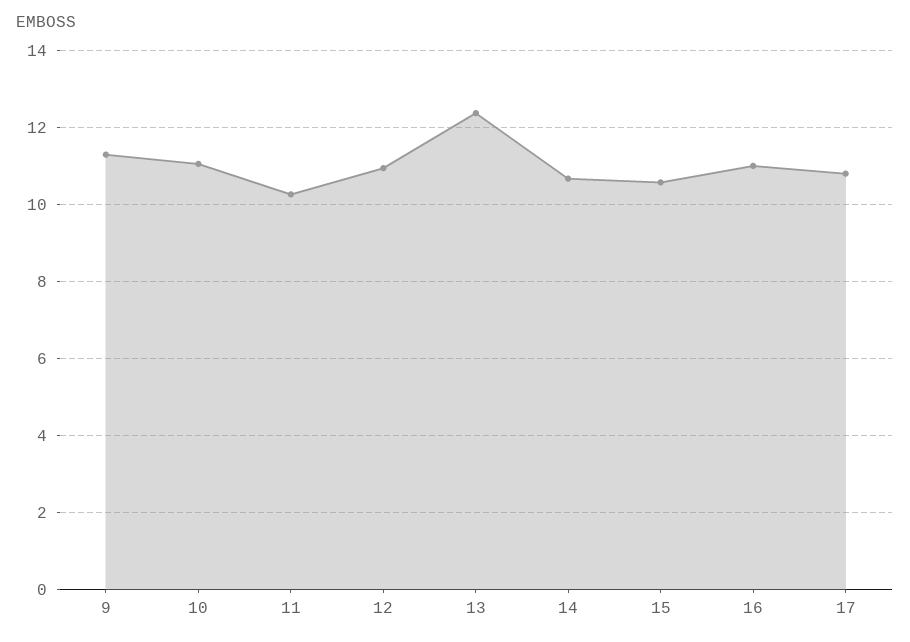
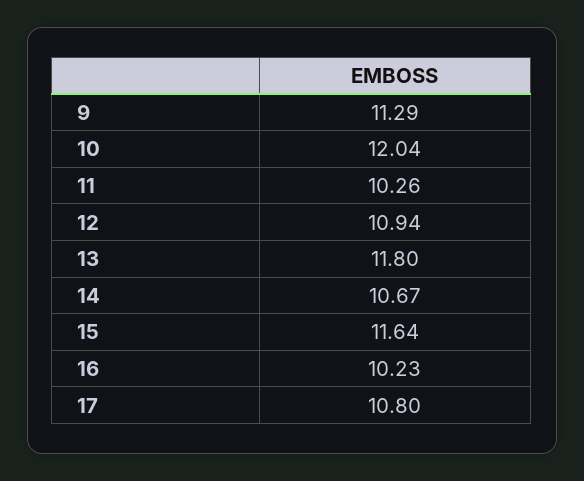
  {
    "9": 11.29,
-   "10": 11,
+   "10": 12.04,
    "11": 10.26,
    "12": 10.94,
-   "13": 12.4,
+   "13": 11.8,
    "14": 10.67,
-   "15": 10.6,
+   "15": 11.64,
-   "16": 11,
+   "16": 10.23,
    "17": 10.8
  }

